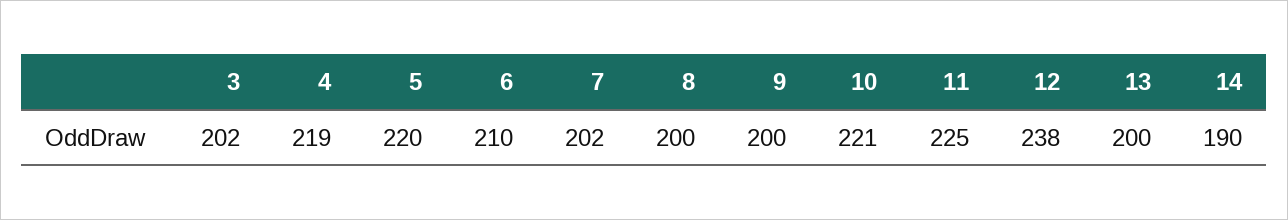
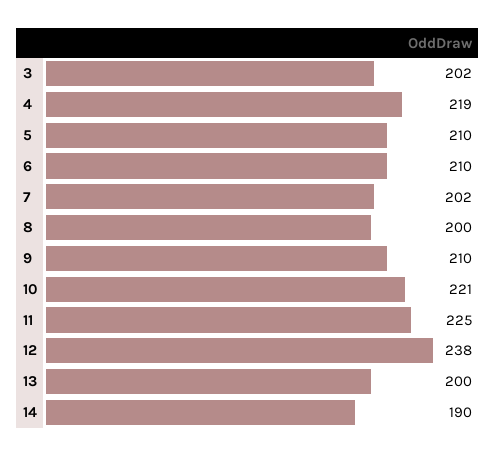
  {
    "3": 202,
    "4": 219,
-   "5": 220,
+   "5": 210,
    "6": 210,
    "7": 202,
    "8": 200,
-   "9": 200,
+   "9": 210,
    "10": 221,
    "11": 225,
    "12": 238,
    "13": 200,
    "14": 190
  }

